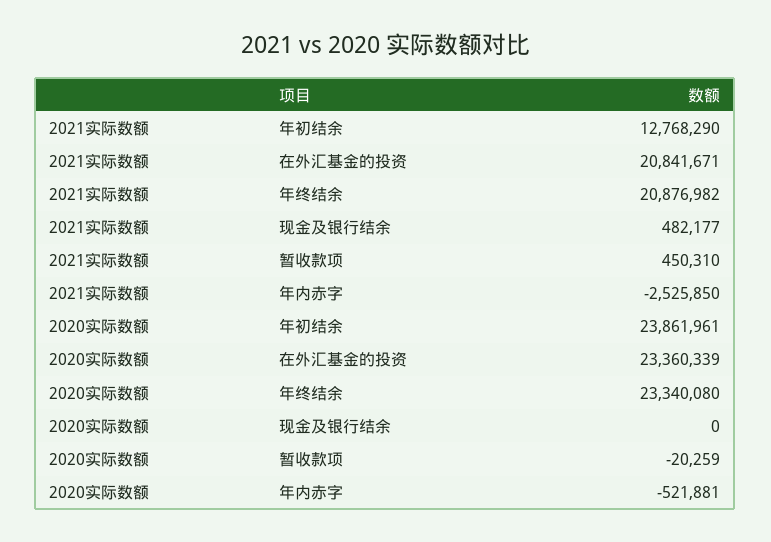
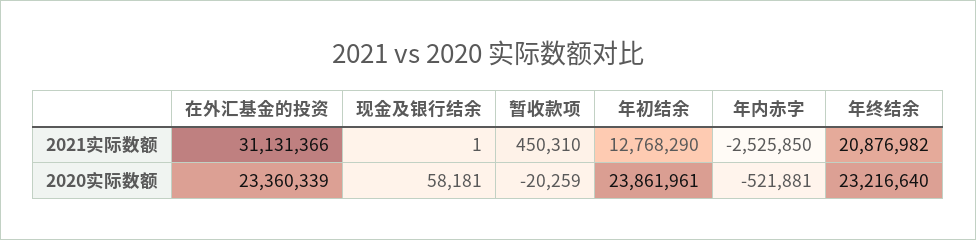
  {
    "2021实际数额": {
      "年初结余": 12768290,
-     "在外汇基金的投资": 20841671,
+     "在外汇基金的投资": 31131366,
      "年终结余": 20876982,
-     "现金及银行结余": 482177,
+     "现金及银行结余": 1,
      "暂收款项": 450310,
      "年内赤字": -2525850
    },
    "2020实际数额": {
      "年初结余": 23861961,
      "在外汇基金的投资": 23360339,
-     "年终结余": 23340080,
+     "年终结余": 23216640,
-     "现金及银行结余": 0,
+     "现金及银行结余": 58181,
      "暂收款项": -20259,
      "年内赤字": -521881
    }
  }

